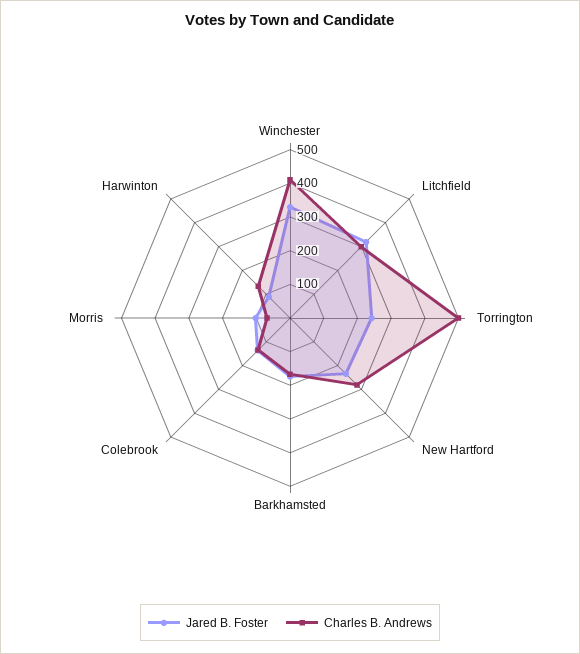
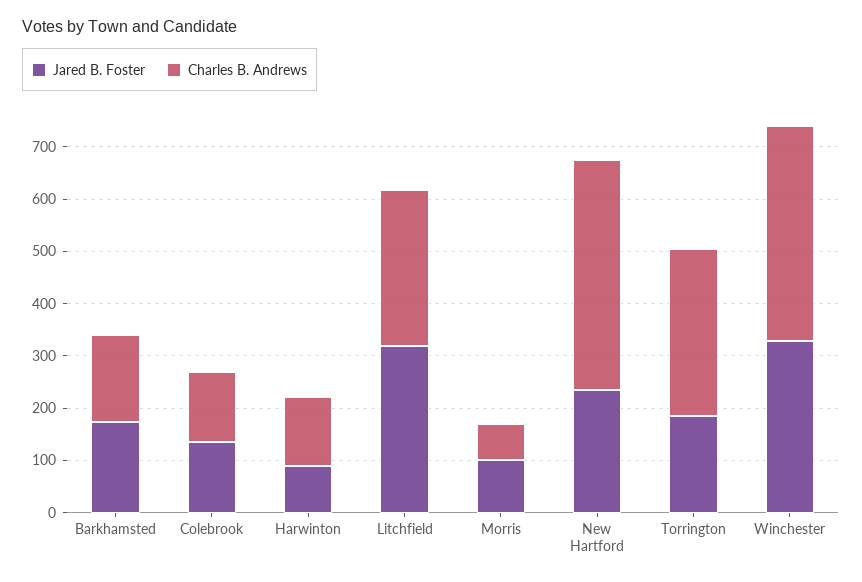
  {
    "Jared B. Foster": {
      "Winchester": 320,
      "Litchfield": 320,
-     "Torrington": 250,
+     "Torrington": 180,
      "New Hartford": 240,
      "Barkhamsted": 180,
      "Colebrook": 140,
      "Morris": 100,
      "Harwinton": 80
    },
    "Charles B. Andrews": {
      "Winchester": 420,
      "Litchfield": 300,
-     "Torrington": 500,
+     "Torrington": 320,
-     "New Hartford": 275,
+     "New Hartford": 440,
      "Barkhamsted": 160,
      "Colebrook": 140,
      "Morris": 60,
      "Harwinton": 140
    }
  }

